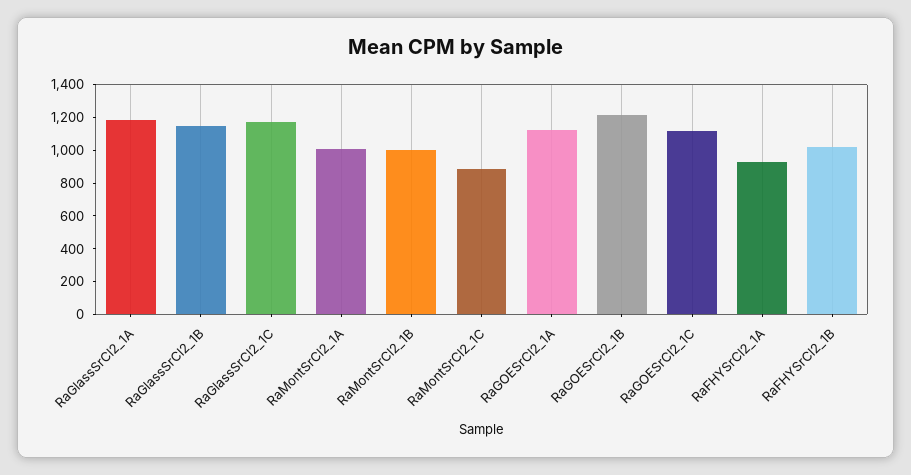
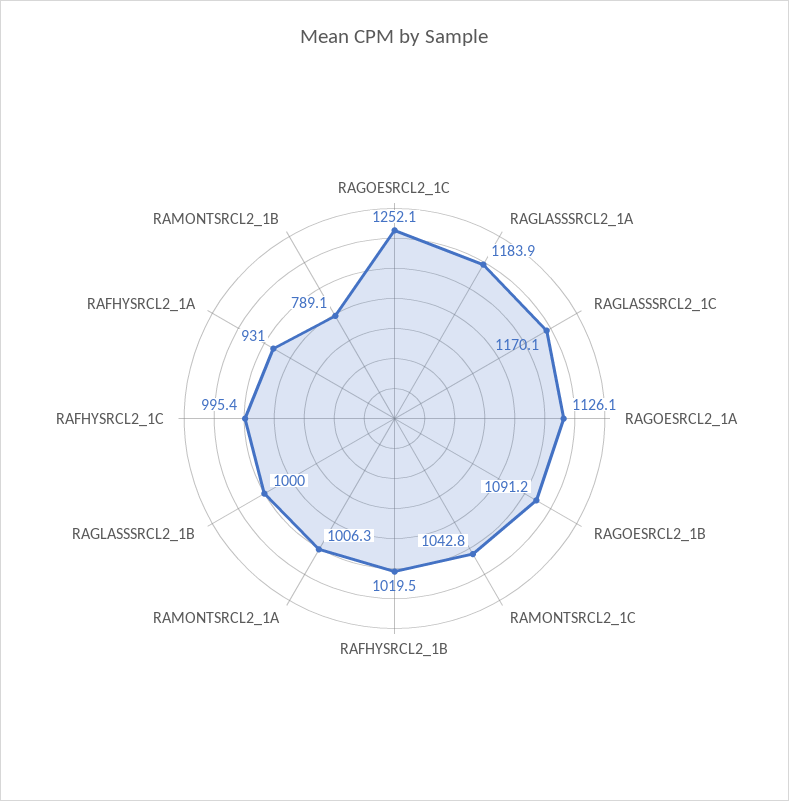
  {
    "RaGlassSrCl2_1A": 1183.9,
-   "RaGlassSrCl2_1B": 1150,
+   "RaGlassSrCl2_1B": 1000,
    "RaGlassSrCl2_1C": 1170.1,
    "RaMontSrCl2_1A": 1006.3,
-   "RaMontSrCl2_1B": 1000,
+   "RaMontSrCl2_1B": 789.1,
-   "RaMontSrCl2_1C": 900,
+   "RaMontSrCl2_1C": 1042.8,
    "RaGOESrCl2_1A": 1126.1,
-   "RaGOESrCl2_1B": 1200,
+   "RaGOESrCl2_1B": 1091.2,
-   "RaGOESrCl2_1C": 1100,
+   "RaGOESrCl2_1C": 1252.1,
    "RaFHYSrCl2_1A": 931,
-   "RaFHYSrCl2_1B": 1019.5
+   "RaFHYSrCl2_1B": 1019.5,
+   "RAFHYSRCL2_1C": 995.4
  }

